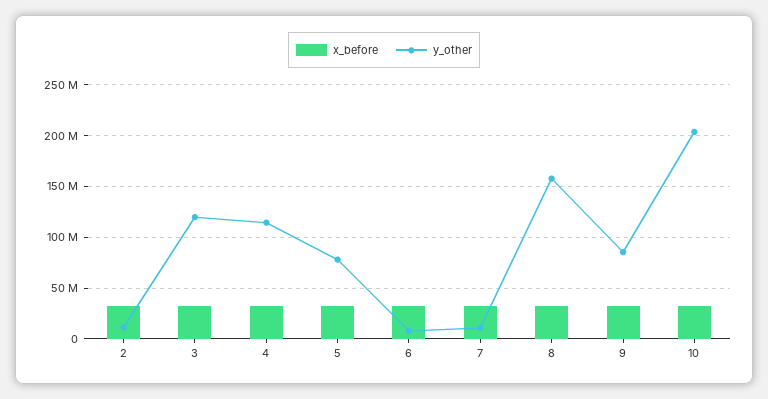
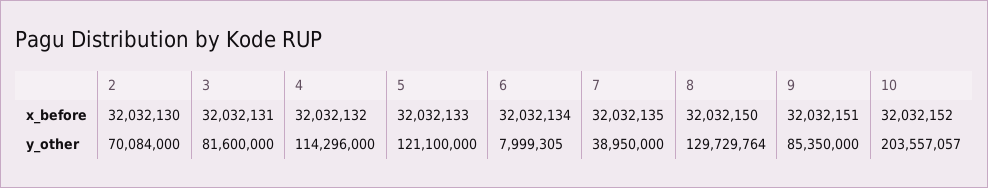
  {
    "x_before": {
      "2": 32032130,
      "3": 32032131,
      "4": 32032132,
      "5": 32032133,
      "6": 32032134,
      "7": 32032135,
      "8": 32032150,
      "9": 32032151,
      "10": 32032152
    },
    "y_other": {
-     "2": 10000000,
+     "2": 70084000,
-     "3": 120000000,
+     "3": 81600000,
      "4": 114296000,
-     "5": 80000000,
+     "5": 121100000,
      "6": 7999305,
-     "7": 10000000,
+     "7": 38950000,
-     "8": 160000000,
+     "8": 129729764,
      "9": 85350000,
      "10": 203557057
    }
  }

